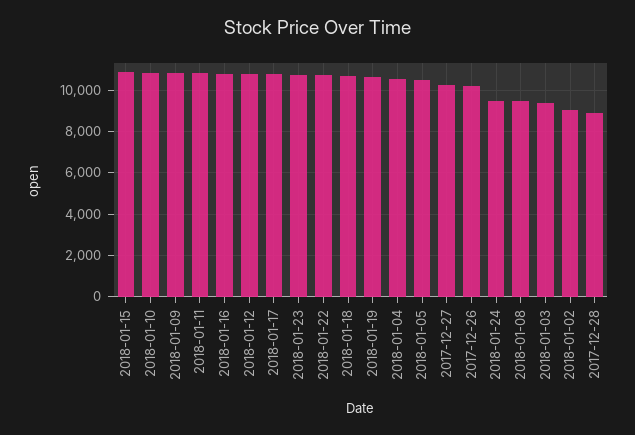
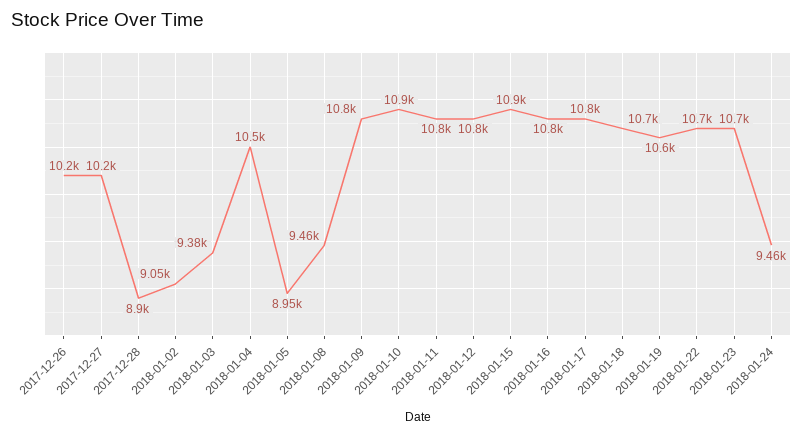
  {
    "2018-01-15": 10900,
    "2018-01-10": 10900,
    "2018-01-09": 10800,
    "2018-01-11": 10800,
    "2018-01-16": 10800,
    "2018-01-12": 10800,
    "2018-01-17": 10800,
    "2018-01-23": 10700,
    "2018-01-22": 10700,
    "2018-01-18": 10700,
    "2018-01-19": 10600,
    "2018-01-04": 10500,
-   "2018-01-05": 10500,
+   "2018-01-05": 8950,
    "2017-12-27": 10200,
    "2017-12-26": 10200,
    "2018-01-24": 9460,
    "2018-01-08": 9460,
    "2018-01-03": 9380,
    "2018-01-02": 9050,
    "2017-12-28": 8900
  }

